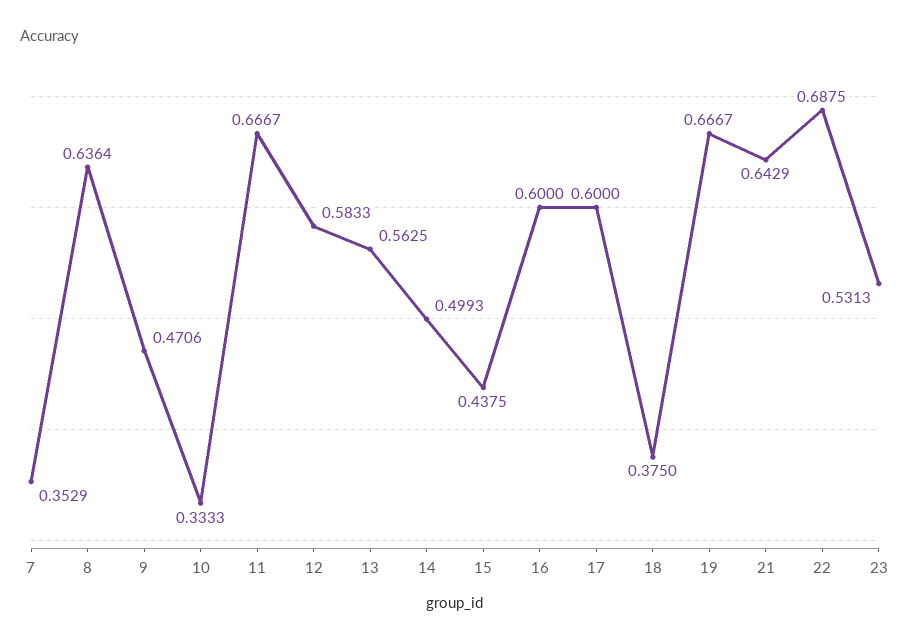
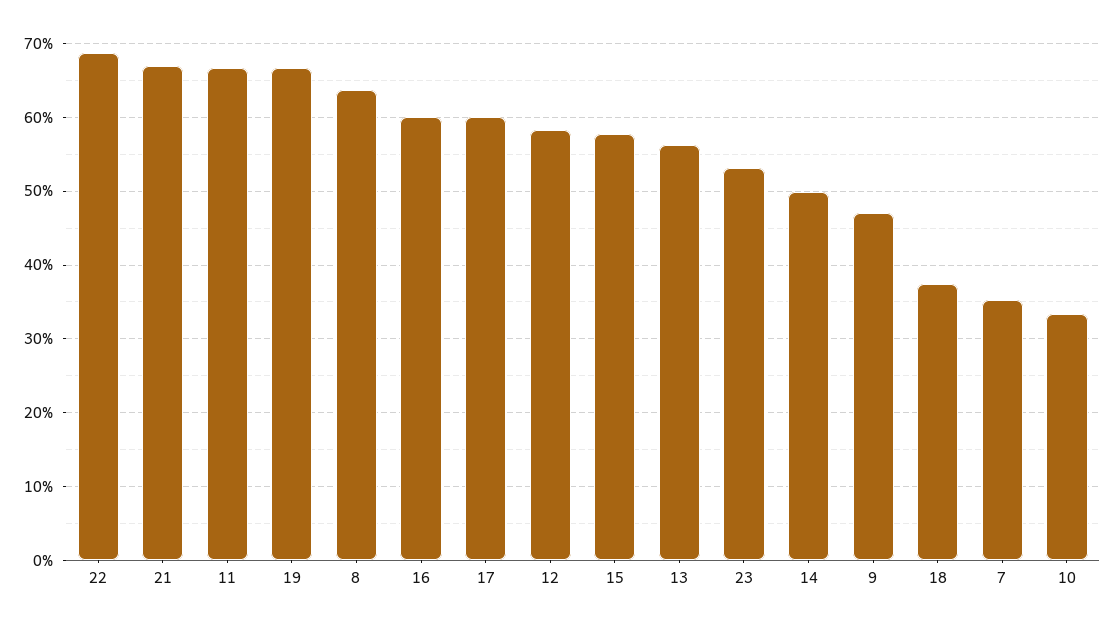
  {
    "7": 0.3529,
    "8": 0.6364,
    "9": 0.4706,
    "10": 0.3333,
    "11": 0.6667,
    "12": 0.5833,
    "13": 0.5625,
    "14": 0.4993,
-   "15": 0.4375,
+   "15": 0.58,
    "16": 0.6,
    "17": 0.6,
    "18": 0.375,
    "19": 0.6667,
-   "21": 0.6429,
+   "21": 0.67,
    "22": 0.6875,
    "23": 0.5313
  }

